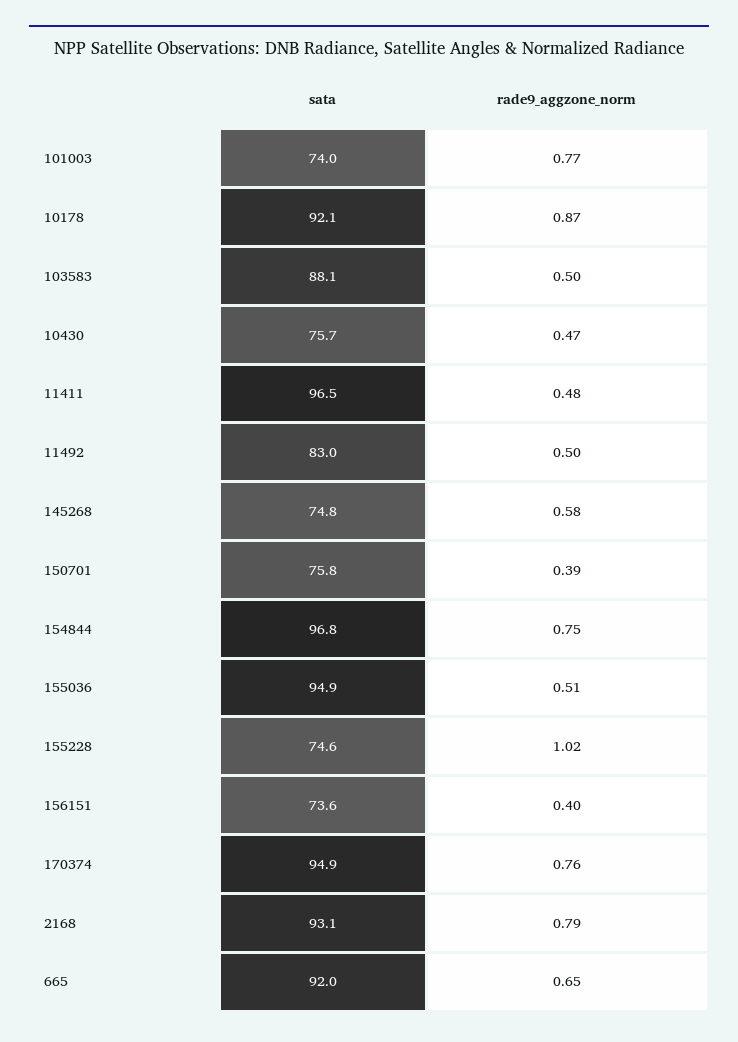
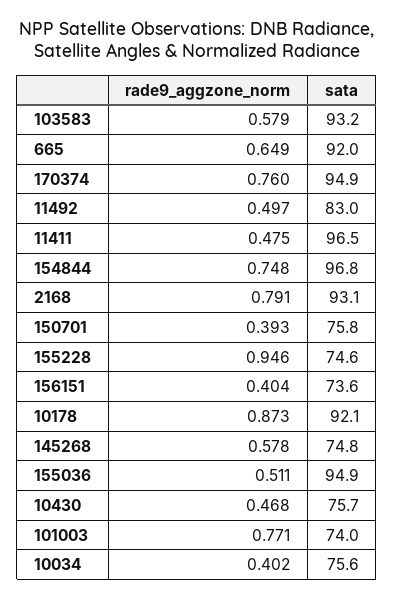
  {
    "sata": {
      "101003": 74,
      "10178": 92.1,
-     "103583": 88.1,
+     "103583": 93.2,
      "10430": 75.7,
      "11411": 96.5,
      "11492": 83,
      "145268": 74.8,
      "150701": 75.8,
      "154844": 96.8,
      "155036": 94.9,
      "155228": 74.6,
      "156151": 73.6,
      "170374": 94.9,
      "2168": 93.1,
-     "665": 92
+     "665": 92,
+     "10034": 75.6
    },
    "rade9_aggzone_norm": {
      "101003": 0.771,
      "10178": 0.873,
-     "103583": 0.5,
+     "103583": 0.579,
      "10430": 0.468,
      "11411": 0.475,
      "11492": 0.497,
      "145268": 0.578,
      "150701": 0.393,
      "154844": 0.748,
      "155036": 0.511,
-     "155228": 1.02,
+     "155228": 0.946,
      "156151": 0.404,
      "170374": 0.76,
      "2168": 0.791,
-     "665": 0.649
+     "665": 0.649,
+     "10034": 0.402
    }
  }

